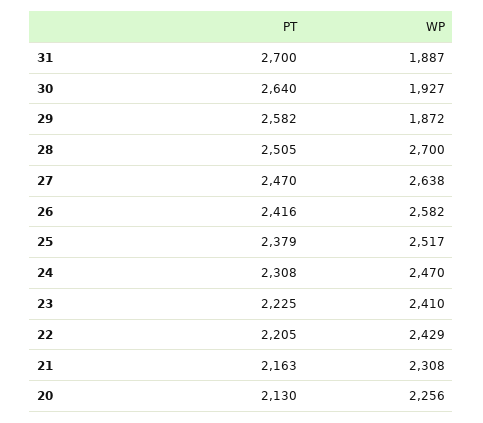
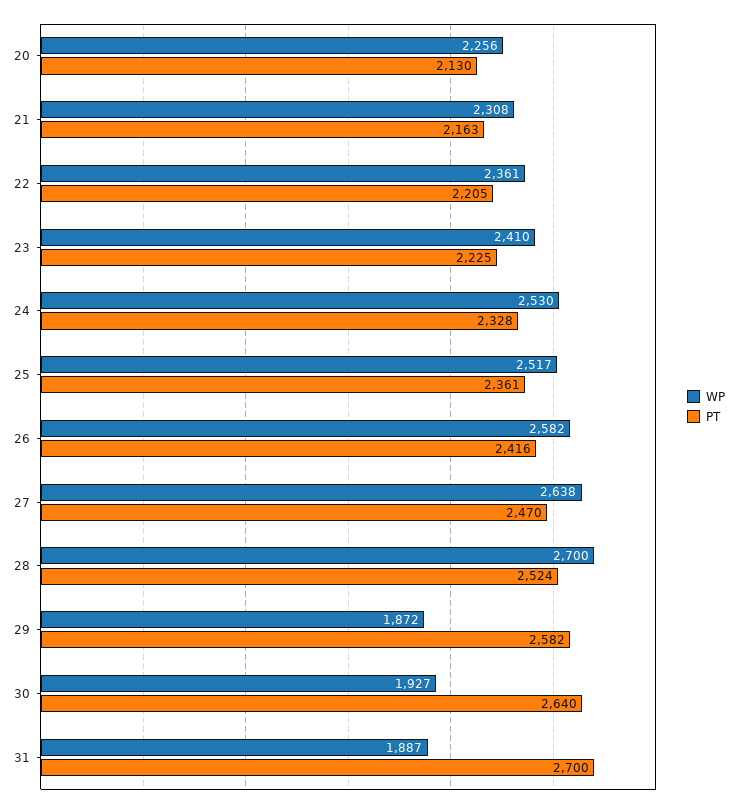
  {
    "PT": {
      "31": 2700,
      "30": 2640,
      "29": 2582,
-     "28": 2505,
+     "28": 2524,
      "27": 2470,
      "26": 2416,
-     "25": 2379,
+     "25": 2361,
-     "24": 2308,
+     "24": 2328,
      "23": 2225,
      "22": 2205,
      "21": 2163,
      "20": 2130
    },
    "WP": {
      "31": 1887,
      "30": 1927,
      "29": 1872,
      "28": 2700,
      "27": 2638,
      "26": 2582,
      "25": 2517,
-     "24": 2470,
+     "24": 2530,
      "23": 2410,
-     "22": 2429,
+     "22": 2361,
      "21": 2308,
      "20": 2256
    }
  }

